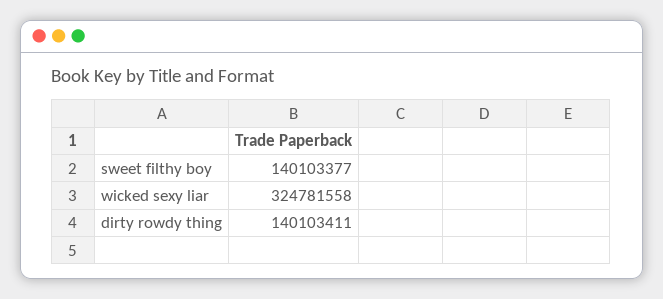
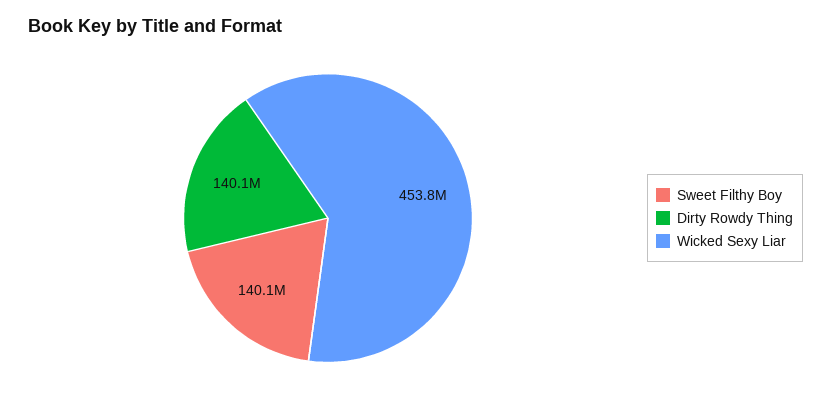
  {
    "sweet filthy boy": 140103377,
-   "wicked sexy liar": 324781558,
+   "wicked sexy liar": 453800000,
    "dirty rowdy thing": 140103411
  }

